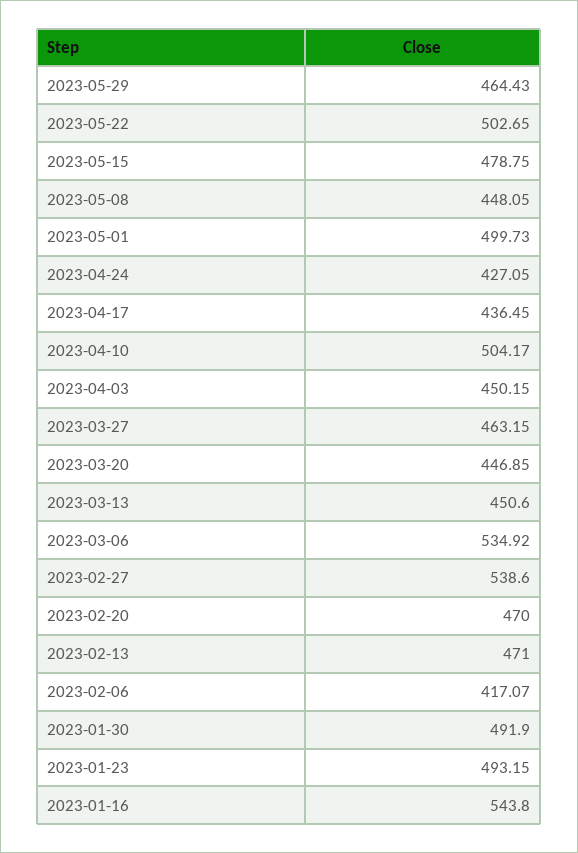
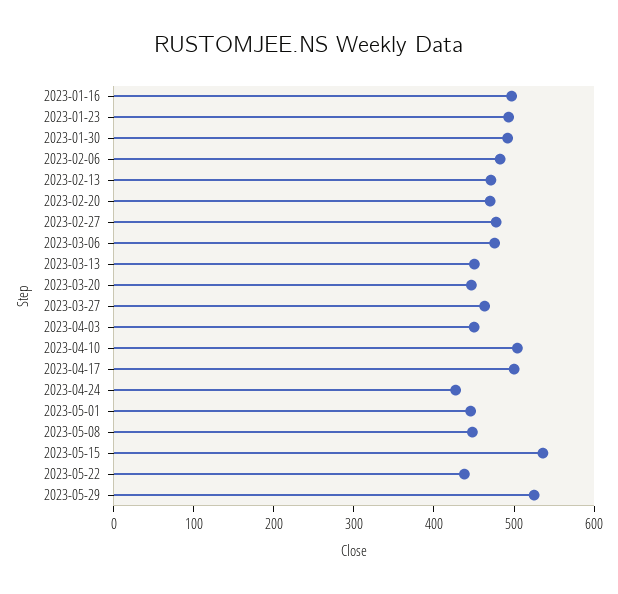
  {
-   "2023-05-29": 464.43,
+   "2023-05-29": 520,
-   "2023-05-22": 502.65,
+   "2023-05-22": 440,
-   "2023-05-15": 478.75,
+   "2023-05-15": 540,
    "2023-05-08": 448.05,
-   "2023-05-01": 499.73,
+   "2023-05-01": 440,
    "2023-04-24": 427.05,
-   "2023-04-17": 436.45,
+   "2023-04-17": 500,
    "2023-04-10": 504.17,
    "2023-04-03": 450.15,
    "2023-03-27": 463.15,
    "2023-03-20": 446.85,
    "2023-03-13": 450.6,
-   "2023-03-06": 534.92,
+   "2023-03-06": 480,
-   "2023-02-27": 538.6,
+   "2023-02-27": 480,
    "2023-02-20": 470,
    "2023-02-13": 471,
-   "2023-02-06": 417.07,
+   "2023-02-06": 480,
    "2023-01-30": 491.9,
    "2023-01-23": 493.15,
-   "2023-01-16": 543.8
+   "2023-01-16": 500
  }

